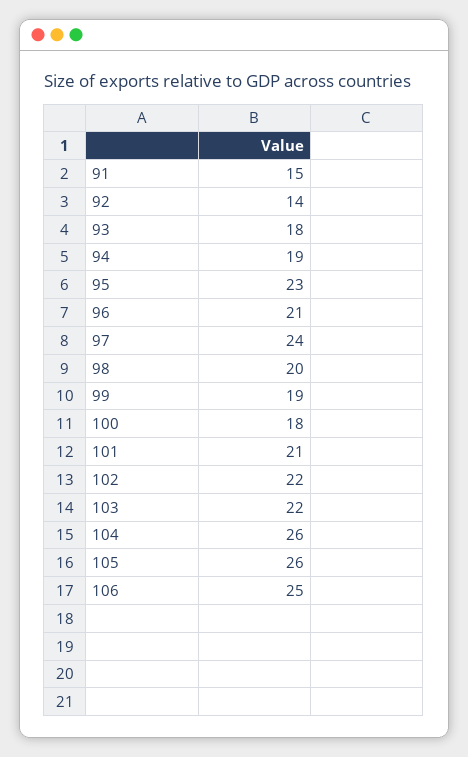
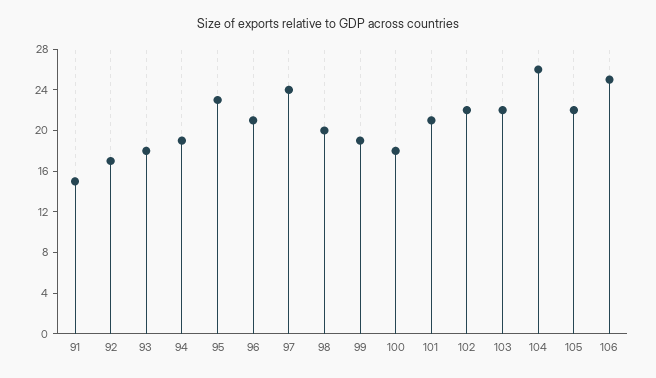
  {
    "91": 15,
-   "92": 14,
+   "92": 17,
    "93": 18,
    "94": 19,
    "95": 23,
    "96": 21,
    "97": 24,
    "98": 20,
    "99": 19,
    "100": 18,
    "101": 21,
    "102": 22,
    "103": 22,
    "104": 26,
-   "105": 26,
+   "105": 22,
    "106": 25
  }

